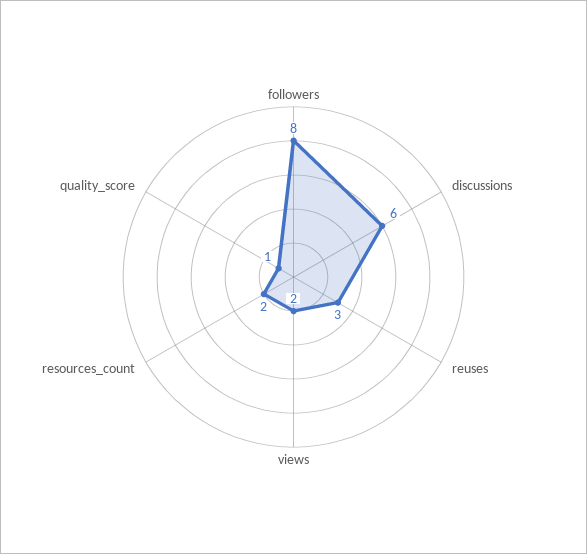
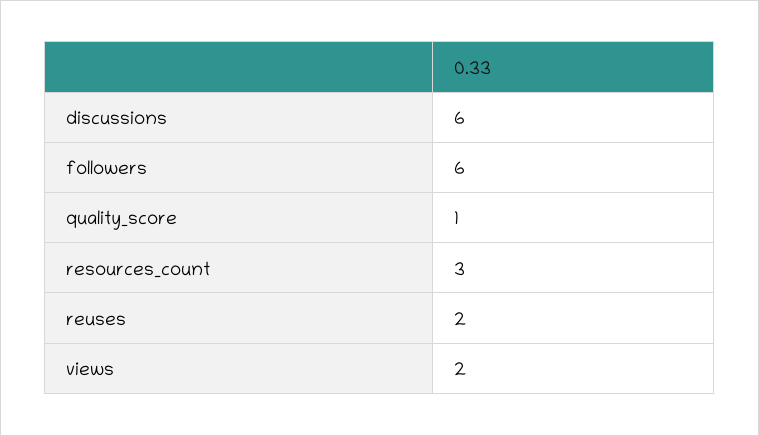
  {
-   "followers": 8,
+   "followers": 6,
    "discussions": 6,
-   "reuses": 3,
+   "reuses": 2,
    "views": 2,
-   "resources_count": 2,
+   "resources_count": 3,
    "quality_score": 1
  }

